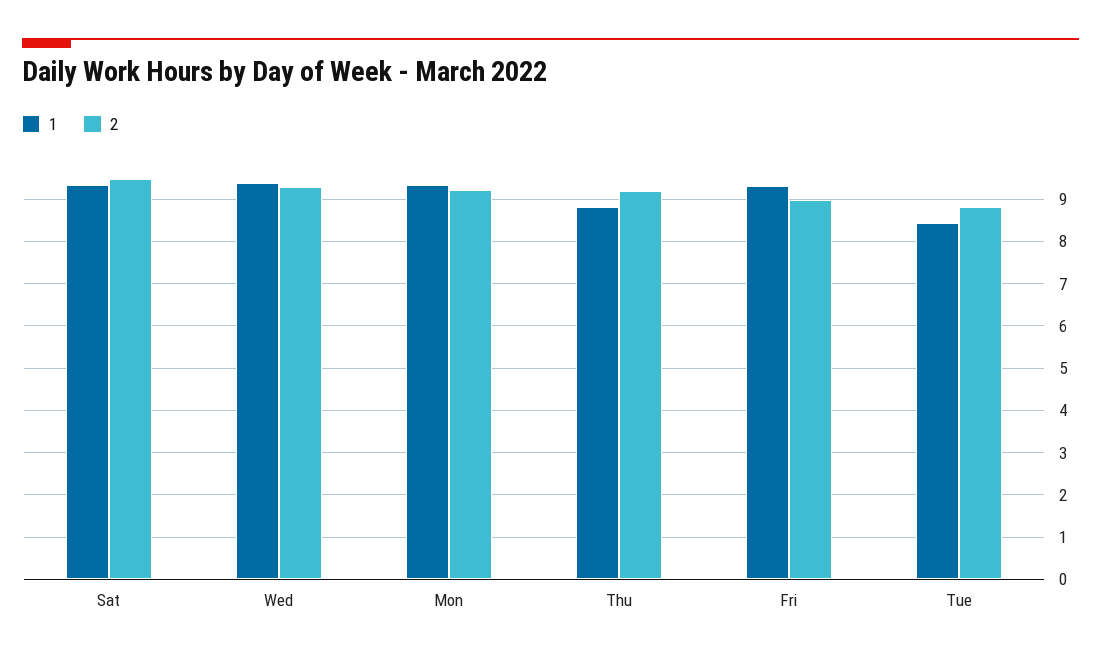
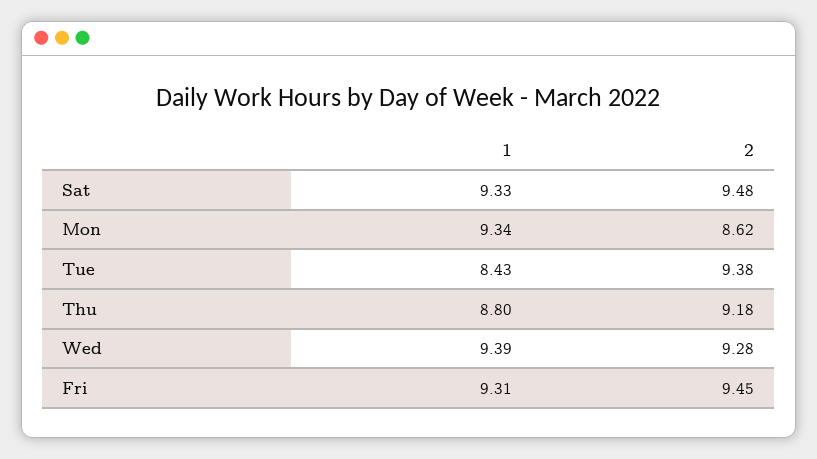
  {
    "1": {
      "Sat": 9.33,
      "Wed": 9.39,
      "Mon": 9.34,
      "Thu": 8.8,
      "Fri": 9.31,
      "Tue": 8.43
    },
    "2": {
      "Sat": 9.48,
      "Wed": 9.28,
-     "Mon": 9.2,
+     "Mon": 8.62,
      "Thu": 9.18,
-     "Fri": 9,
+     "Fri": 9.45,
-     "Tue": 8.8
+     "Tue": 9.38
    }
  }

